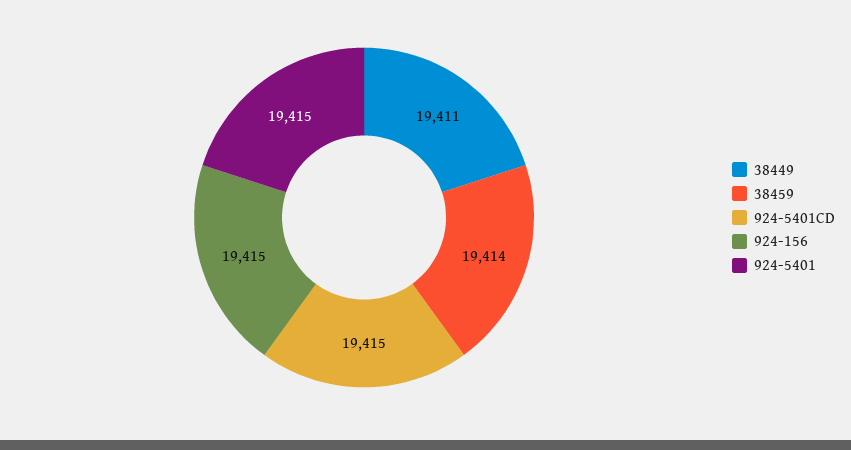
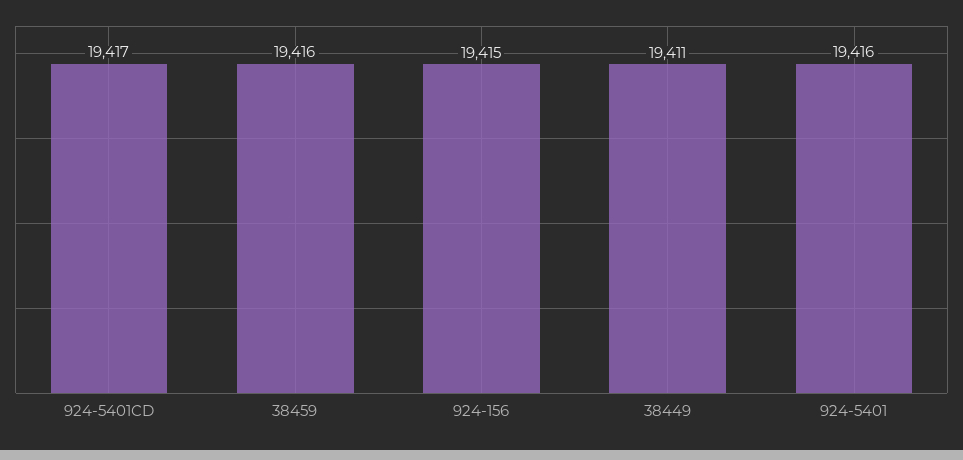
  {
    "38449": 19411,
-   "38459": 19414,
+   "38459": 19416,
-   "924-5401CD": 19415,
+   "924-5401CD": 19417,
    "924-156": 19415,
-   "924-5401": 19415
+   "924-5401": 19416
  }

